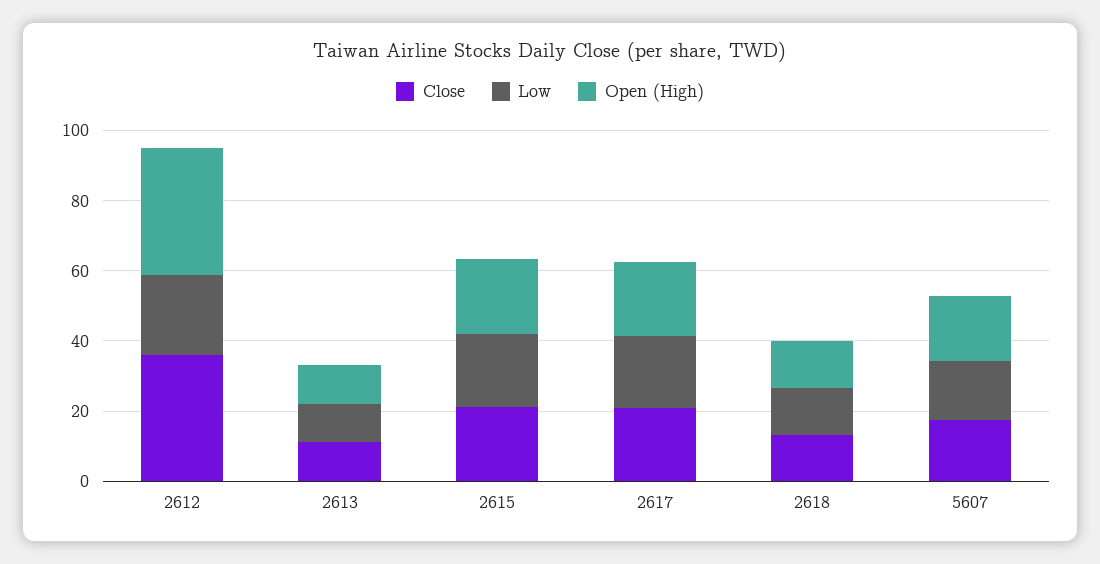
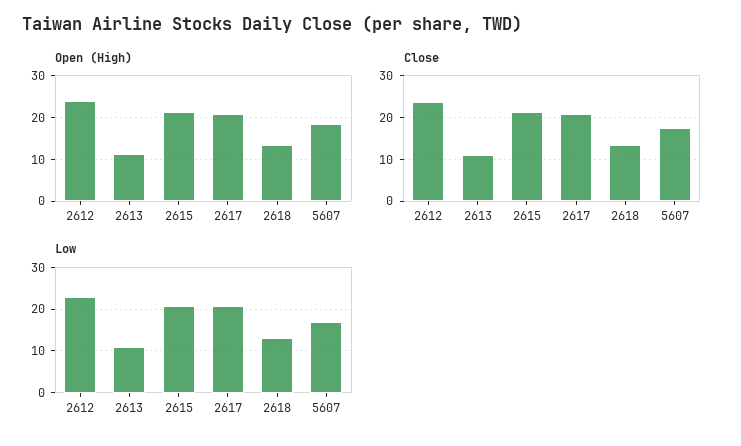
  {
    "Close": {
-     "2612": 35,
+     "2612": 24,
      "2613": 12,
      "2615": 22,
      "2617": 20,
      "2618": 14,
      "5607": 18
    },
    "Low": {
      "2612": 24,
      "2613": 10,
      "2615": 20,
      "2617": 20,
      "2618": 14,
      "5607": 16
    },
    "Open (High)": {
-     "2612": 35,
+     "2612": 24,
      "2613": 12,
      "2615": 22,
      "2617": 20,
      "2618": 14,
      "5607": 18
    }
  }

